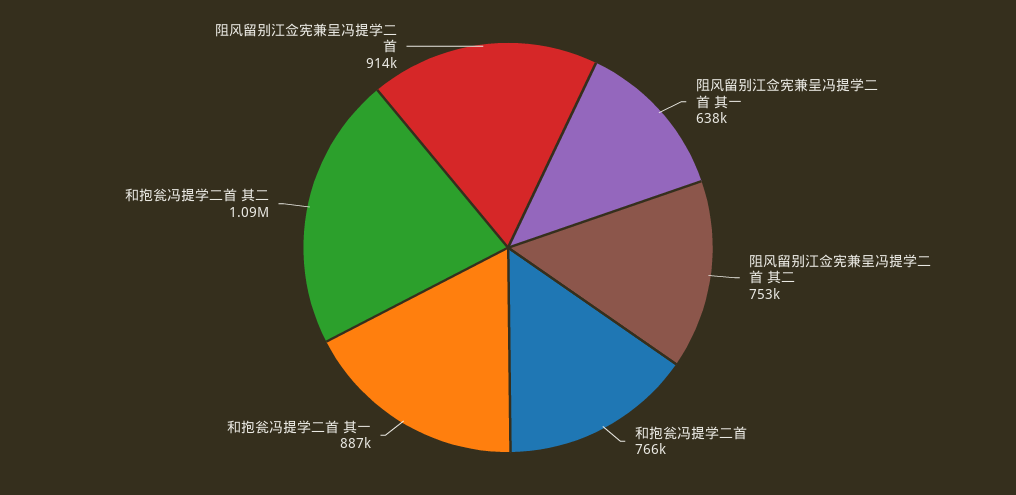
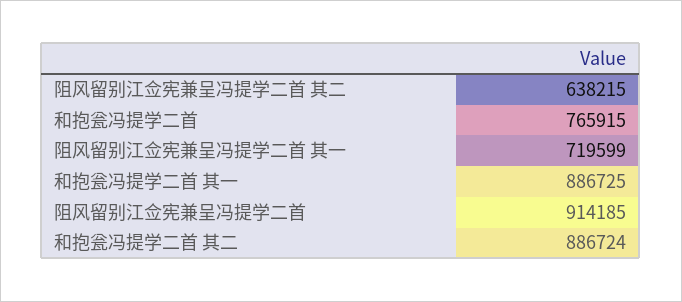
  {
-   "阻风留别江佥宪兼呈冯提学二首 其一": 638000,
+   "阻风留别江佥宪兼呈冯提学二首 其一": 719599,
-   "阻风留别江佥宪兼呈冯提学二首 其二": 753000,
+   "阻风留别江佥宪兼呈冯提学二首 其二": 638215,
    "和抱瓮冯提学二首": 765915,
    "和抱瓮冯提学二首 其一": 886725,
-   "和抱瓮冯提学二首 其二": 1090000,
+   "和抱瓮冯提学二首 其二": 886724,
    "阻风留别江佥宪兼呈冯提学二首": 914185
  }

